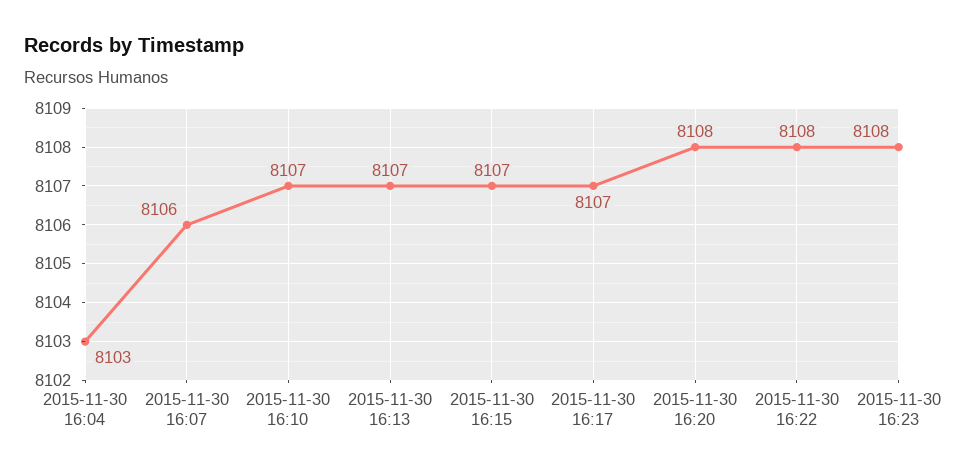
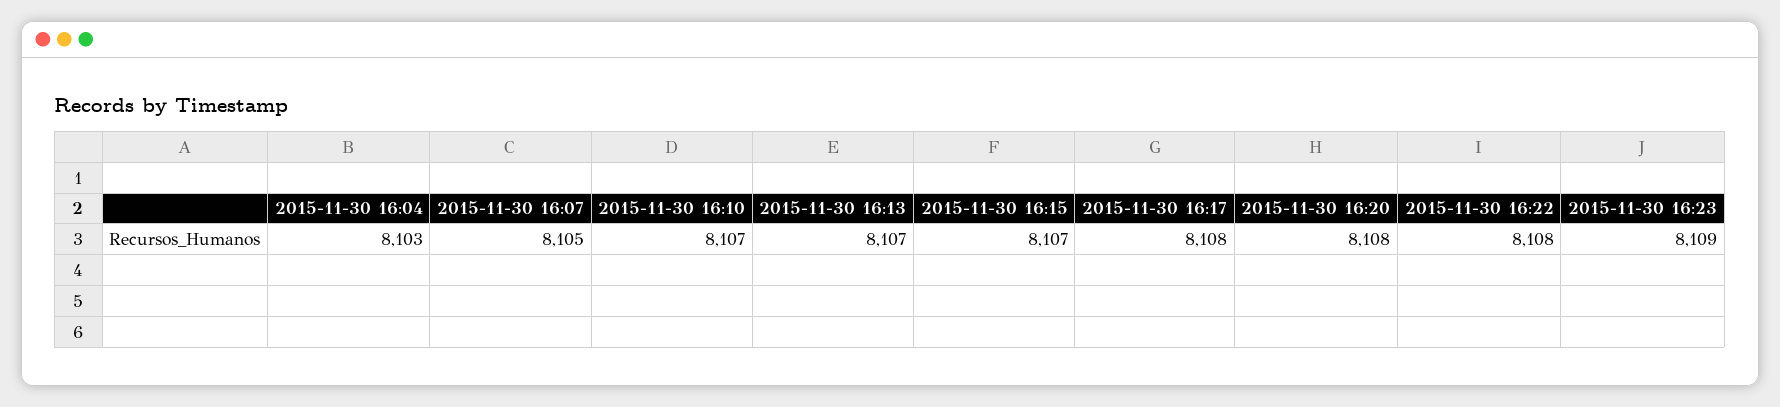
  {
    "2015-11-30 16:04": 8103,
-   "2015-11-30 16:07": 8106,
+   "2015-11-30 16:07": 8105,
    "2015-11-30 16:10": 8107,
    "2015-11-30 16:13": 8107,
    "2015-11-30 16:15": 8107,
-   "2015-11-30 16:17": 8107,
+   "2015-11-30 16:17": 8108,
    "2015-11-30 16:20": 8108,
    "2015-11-30 16:22": 8108,
-   "2015-11-30 16:23": 8108
+   "2015-11-30 16:23": 8109
  }

